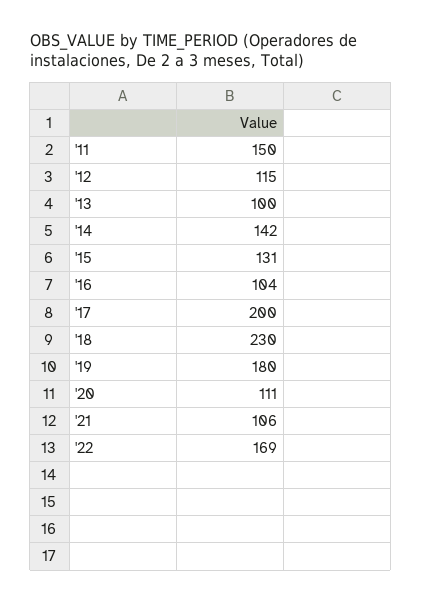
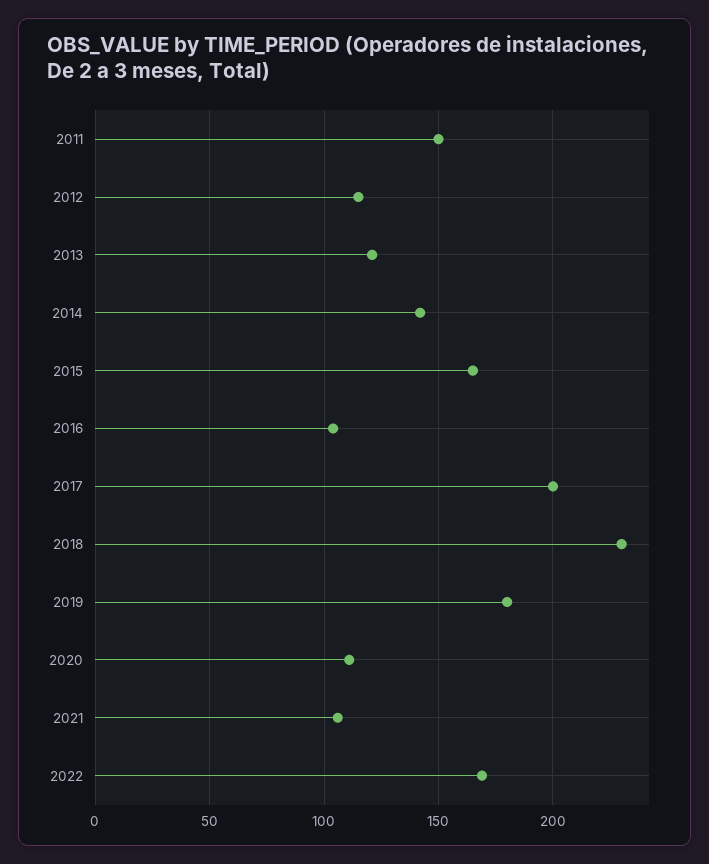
  {
    "'11": 150,
    "'12": 115,
-   "'13": 100,
+   "'13": 120,
    "'14": 142,
-   "'15": 131,
+   "'15": 165,
    "'16": 104,
    "'17": 200,
    "'18": 230,
    "'19": 180,
    "'20": 111,
    "'21": 106,
    "'22": 169
  }

